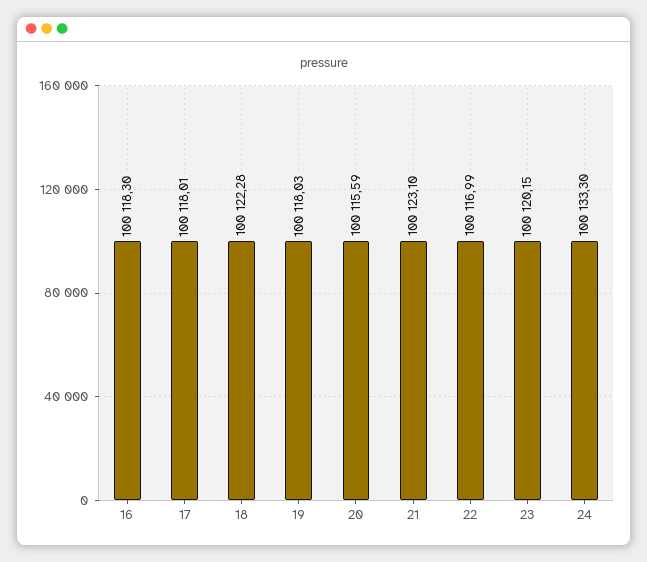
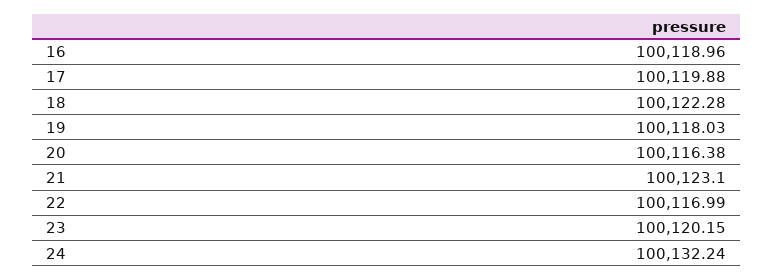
  {
-   "16": 100118.3,
+   "16": 100118.96,
-   "17": 100118.01,
+   "17": 100119.88,
    "18": 100122.28,
    "19": 100118.03,
-   "20": 100115.59,
+   "20": 100116.38,
    "21": 100123.1,
    "22": 100116.99,
    "23": 100120.15,
-   "24": 100133.3
+   "24": 100132.24
  }

